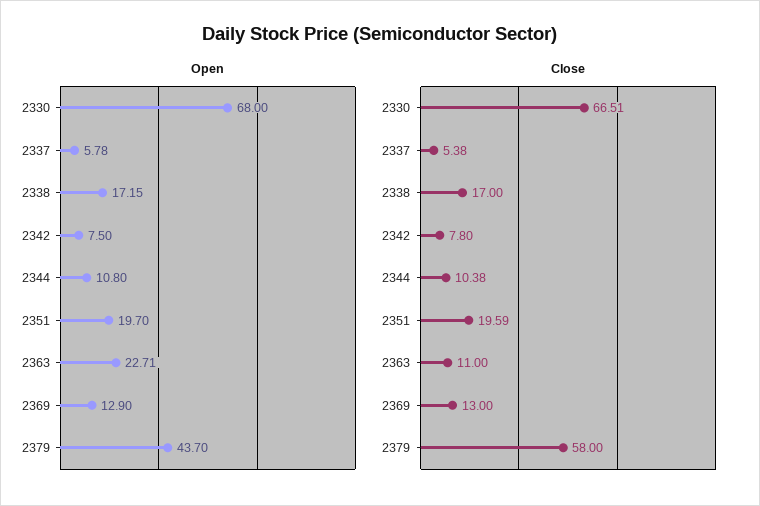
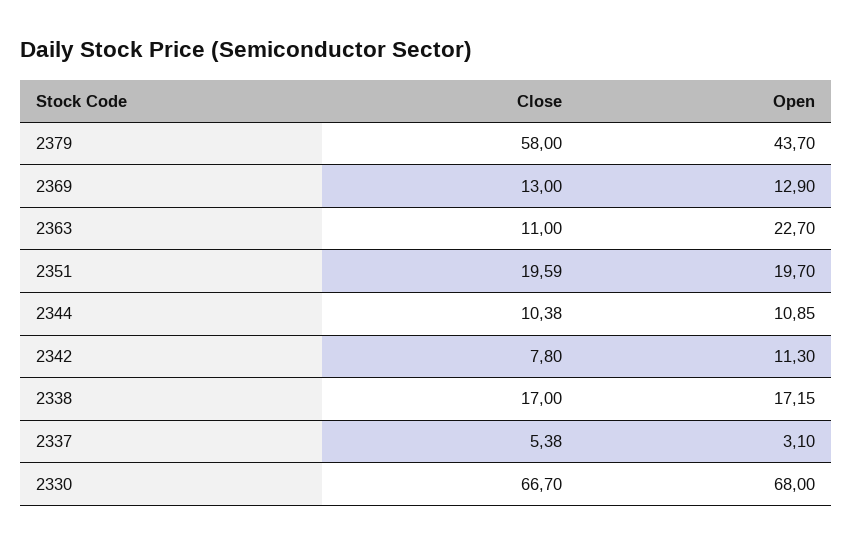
  {
    "Open": {
      "2330": 68,
-     "2337": 5.78,
+     "2337": 3.1,
      "2338": 17.15,
-     "2342": 7.5,
+     "2342": 11.3,
-     "2344": 10.8,
+     "2344": 10.85,
      "2351": 19.7,
-     "2363": 22.71,
+     "2363": 22.7,
      "2369": 12.9,
      "2379": 43.7
    },
    "Close": {
-     "2330": 66.51,
+     "2330": 66.7,
      "2337": 5.38,
      "2338": 17,
      "2342": 7.8,
      "2344": 10.38,
      "2351": 19.59,
      "2363": 11,
      "2369": 13,
      "2379": 58
    }
  }

